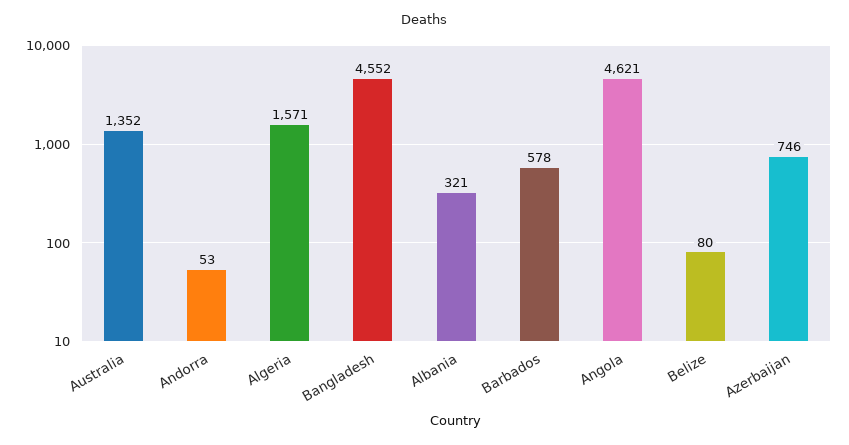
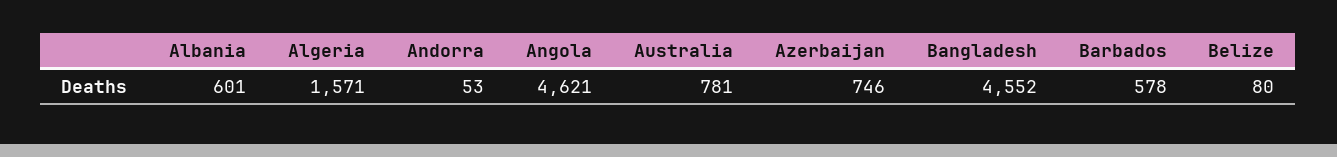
  {
-   "Australia": 1352,
+   "Australia": 781,
    "Andorra": 53,
    "Algeria": 1571,
    "Bangladesh": 4552,
-   "Albania": 321,
+   "Albania": 601,
    "Barbados": 578,
    "Angola": 4621,
    "Belize": 80,
    "Azerbaijan": 746
  }

